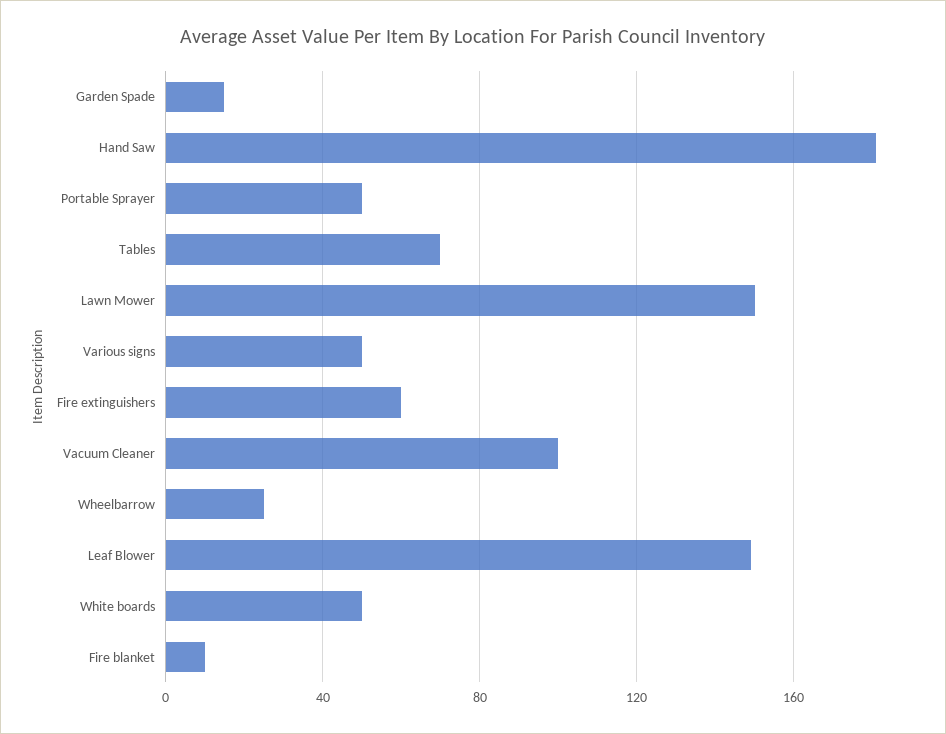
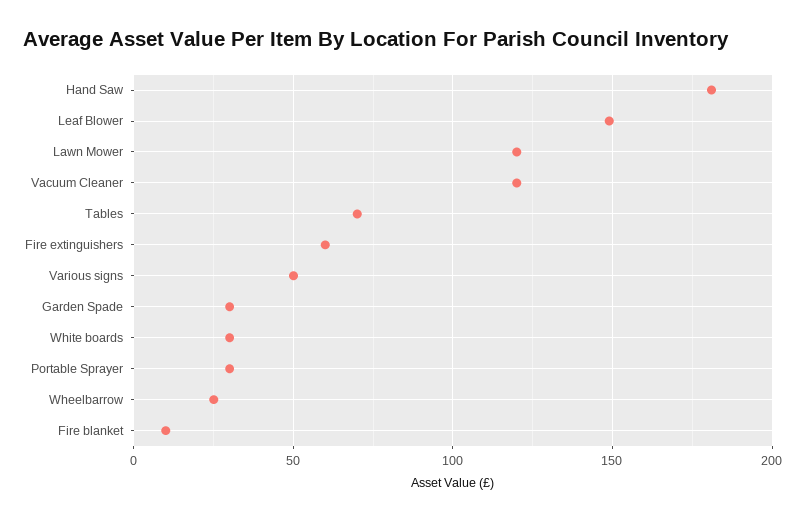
  {
-   "Garden Spade": 15,
+   "Garden Spade": 30,
    "Hand Saw": 180,
-   "Portable Sprayer": 50,
+   "Portable Sprayer": 30,
    "Tables": 70,
-   "Lawn Mower": 150,
+   "Lawn Mower": 120,
    "Various signs": 50,
    "Fire extinguishers": 60,
-   "Vacuum Cleaner": 100,
+   "Vacuum Cleaner": 120,
    "Wheelbarrow": 25,
    "Leaf Blower": 150,
-   "White boards": 50,
+   "White boards": 30,
    "Fire blanket": 10
  }

